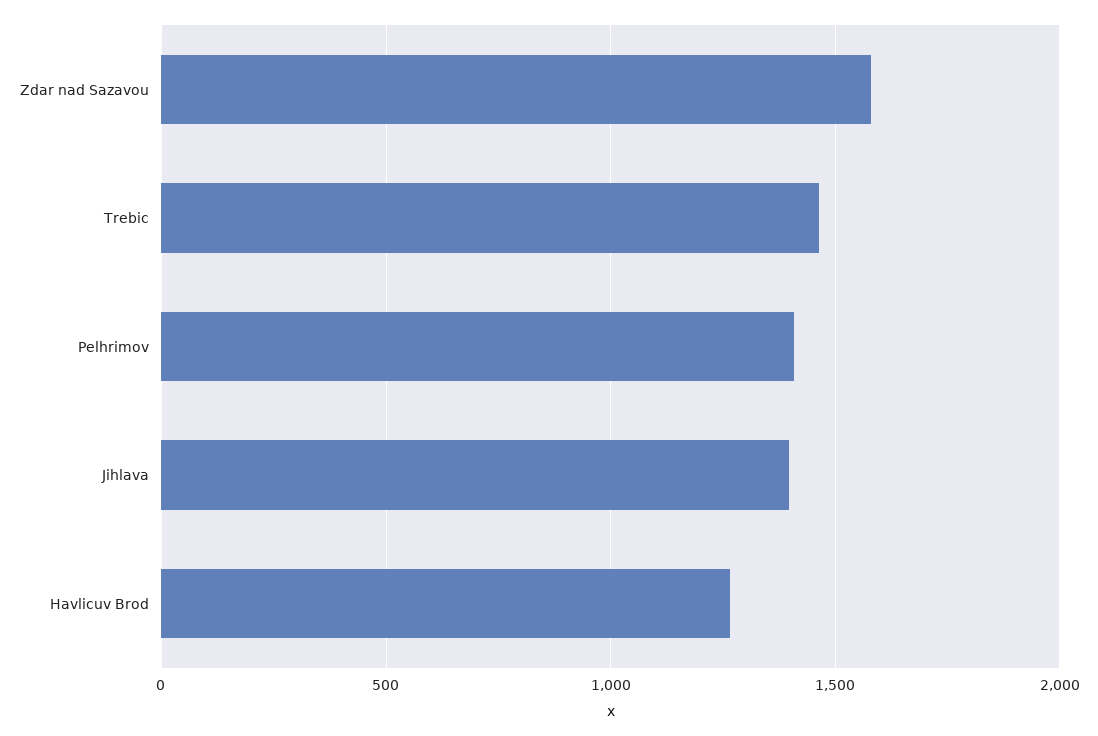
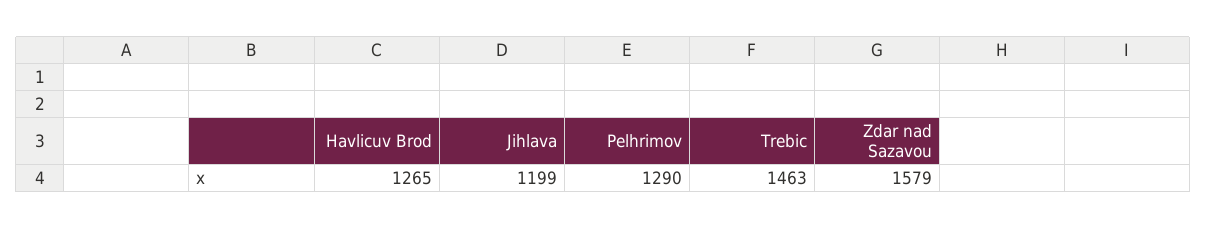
  {
    "Zdar nad Sazavou": 1579,
    "Trebic": 1463,
-   "Pelhrimov": 1400,
+   "Pelhrimov": 1290,
-   "Jihlava": 1400,
+   "Jihlava": 1199,
    "Havlicuv Brod": 1265
  }

